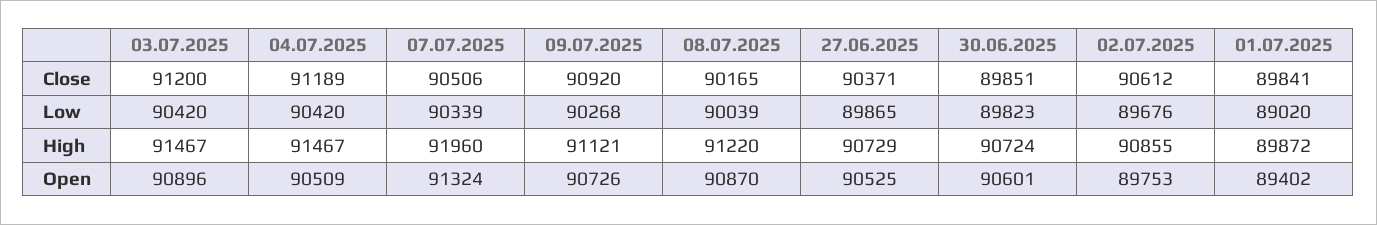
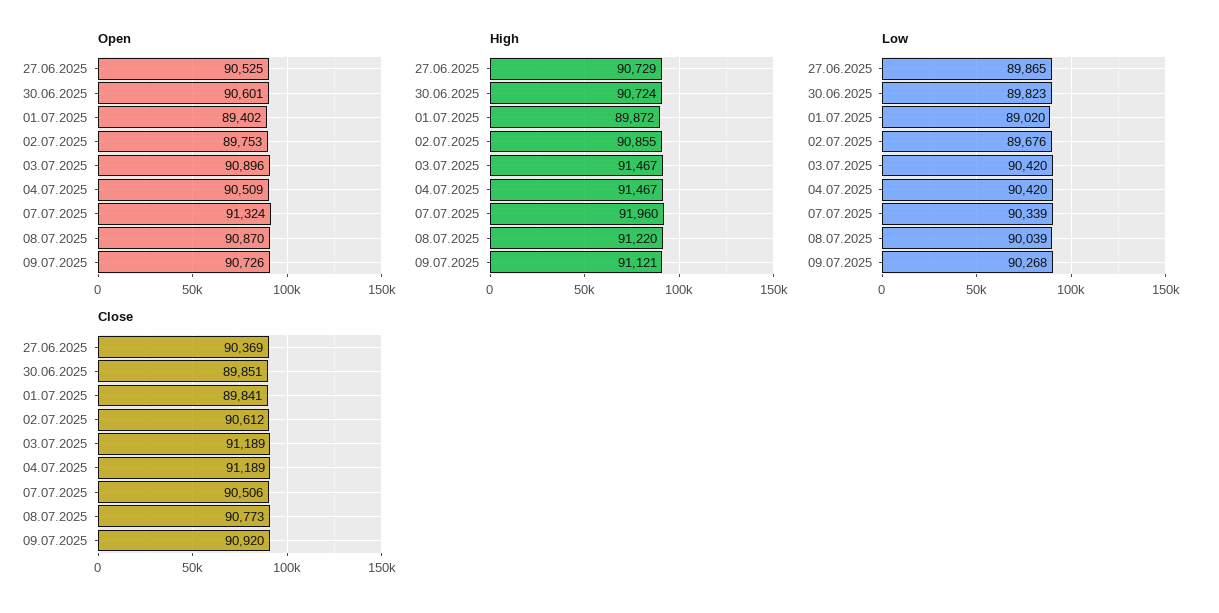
  {
    "Close": {
-     "03.07.2025": 91200,
+     "03.07.2025": 91189,
      "04.07.2025": 91189,
      "07.07.2025": 90506,
      "09.07.2025": 90920,
-     "08.07.2025": 90165,
+     "08.07.2025": 90773,
-     "27.06.2025": 90371,
+     "27.06.2025": 90369,
      "30.06.2025": 89851,
      "02.07.2025": 90612,
      "01.07.2025": 89841
    },
    "Low": {
      "03.07.2025": 90420,
      "04.07.2025": 90420,
      "07.07.2025": 90339,
      "09.07.2025": 90268,
      "08.07.2025": 90039,
      "27.06.2025": 89865,
      "30.06.2025": 89823,
      "02.07.2025": 89676,
      "01.07.2025": 89020
    },
    "High": {
      "03.07.2025": 91467,
      "04.07.2025": 91467,
      "07.07.2025": 91960,
      "09.07.2025": 91121,
      "08.07.2025": 91220,
      "27.06.2025": 90729,
      "30.06.2025": 90724,
      "02.07.2025": 90855,
      "01.07.2025": 89872
    },
    "Open": {
      "03.07.2025": 90896,
      "04.07.2025": 90509,
      "07.07.2025": 91324,
      "09.07.2025": 90726,
      "08.07.2025": 90870,
      "27.06.2025": 90525,
      "30.06.2025": 90601,
      "02.07.2025": 89753,
      "01.07.2025": 89402
    }
  }

